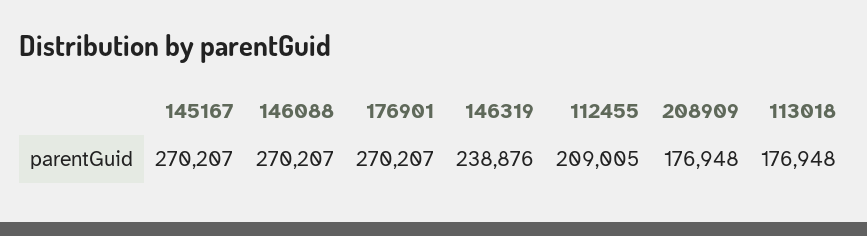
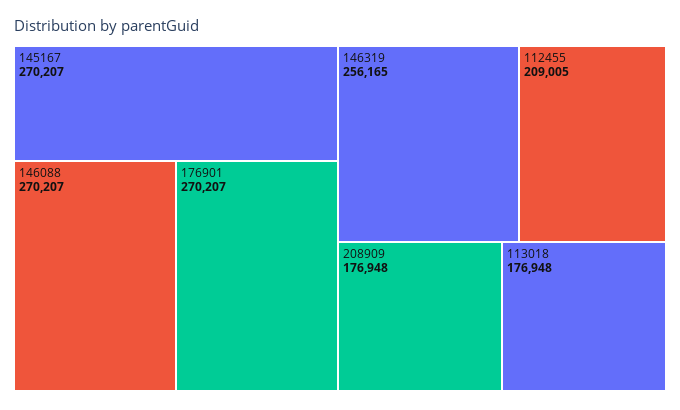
  {
    "145167": 270207,
    "146088": 270207,
    "176901": 270207,
-   "146319": 238876,
+   "146319": 256165,
    "112455": 209005,
    "208909": 176948,
    "113018": 176948
  }

